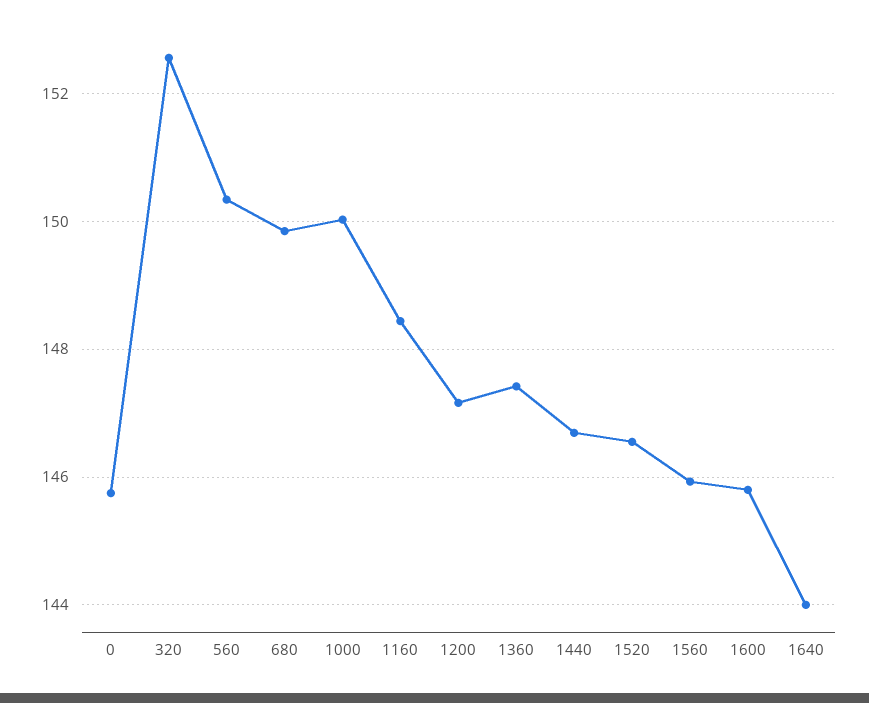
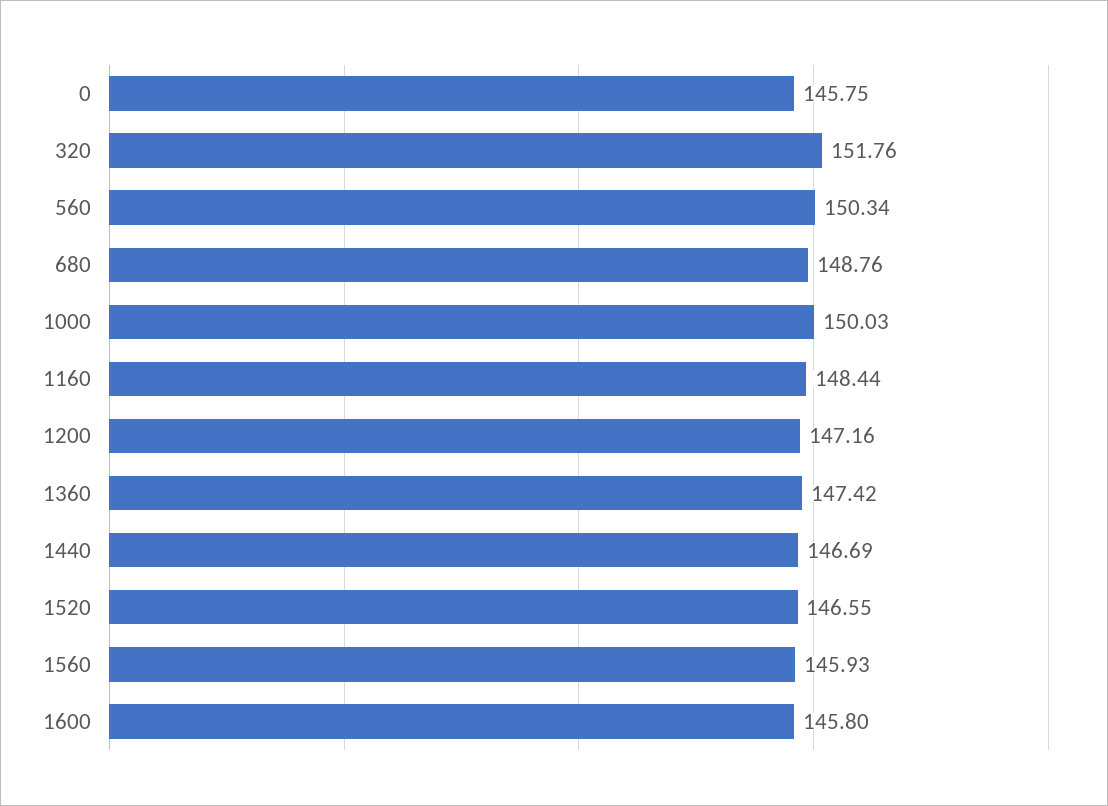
  {
    "0": 145.75,
-   "320": 152.6,
+   "320": 151.76,
    "560": 150.34,
-   "680": 149.8,
+   "680": 148.76,
    "1000": 150.03,
    "1160": 148.44,
    "1200": 147.16,
    "1360": 147.42,
    "1440": 146.69,
    "1520": 146.55,
    "1560": 145.93,
-   "1600": 145.8,
+   "1600": 145.8
-   "1640": 144
  }

